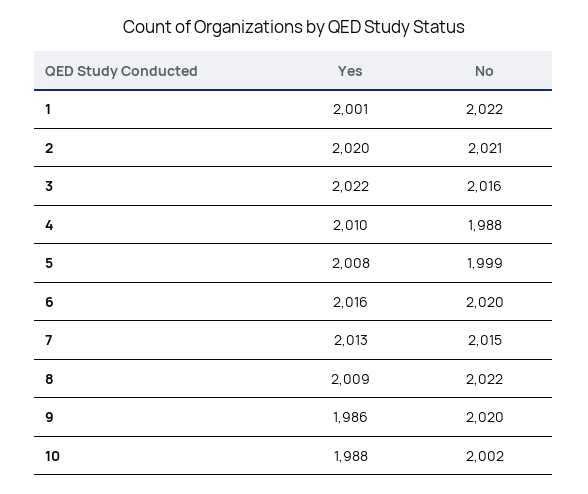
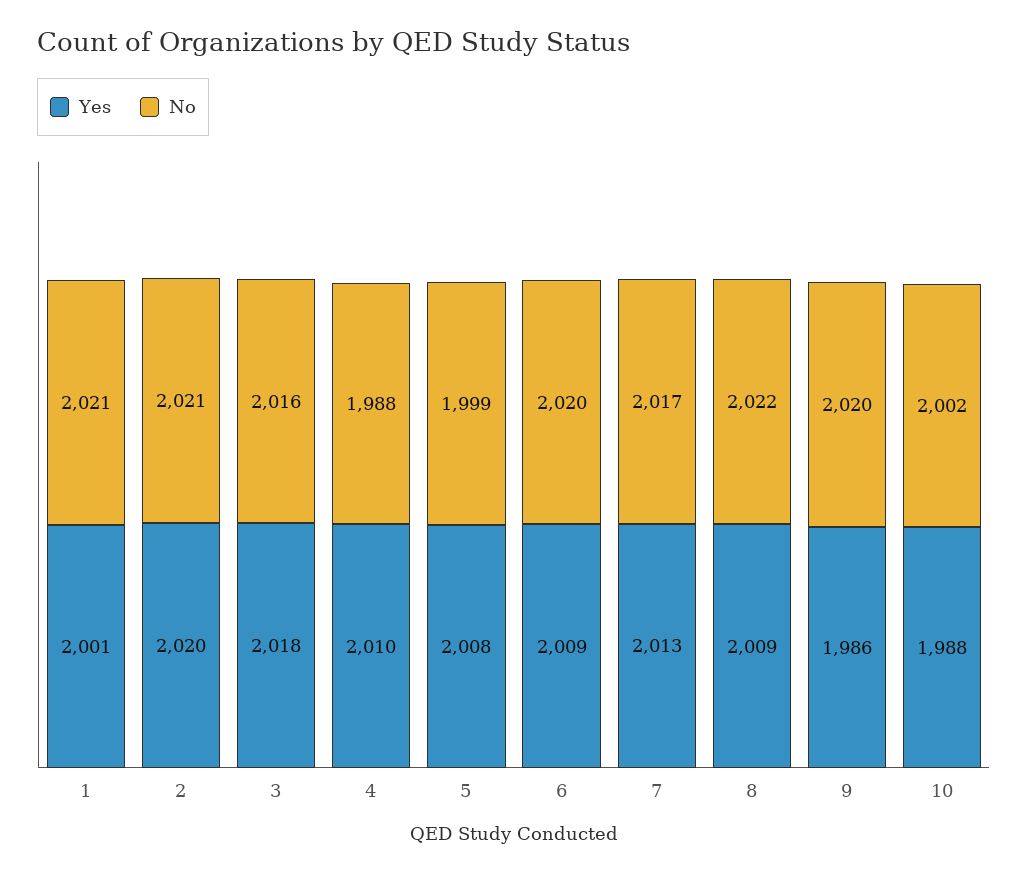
  {
    "Yes": {
      "1": 2001,
      "2": 2020,
-     "3": 2022,
+     "3": 2018,
      "4": 2010,
      "5": 2008,
-     "6": 2016,
+     "6": 2009,
      "7": 2013,
      "8": 2009,
      "9": 1986,
      "10": 1988
    },
    "No": {
-     "1": 2022,
+     "1": 2021,
      "2": 2021,
      "3": 2016,
      "4": 1988,
      "5": 1999,
      "6": 2020,
-     "7": 2015,
+     "7": 2017,
      "8": 2022,
      "9": 2020,
      "10": 2002
    }
  }

